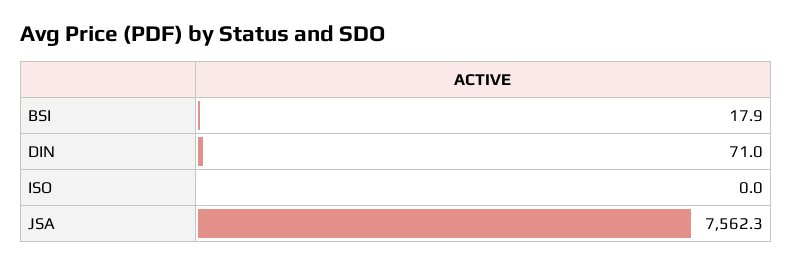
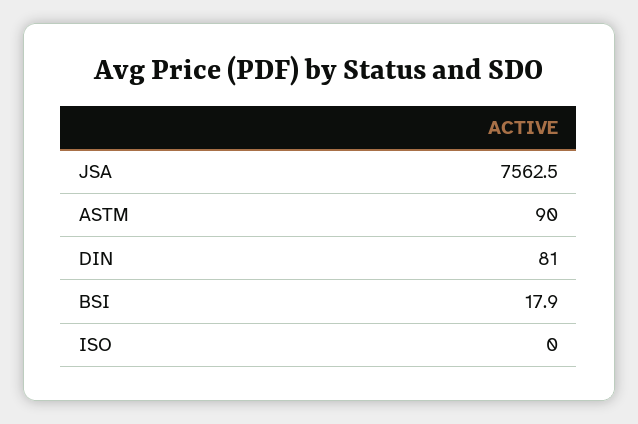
  {
    "BSI": 17.9,
-   "DIN": 71,
+   "DIN": 81,
    "ISO": 0,
-   "JSA": 7562.3
+   "JSA": 7562.5,
+   "ASTM": 90
  }

